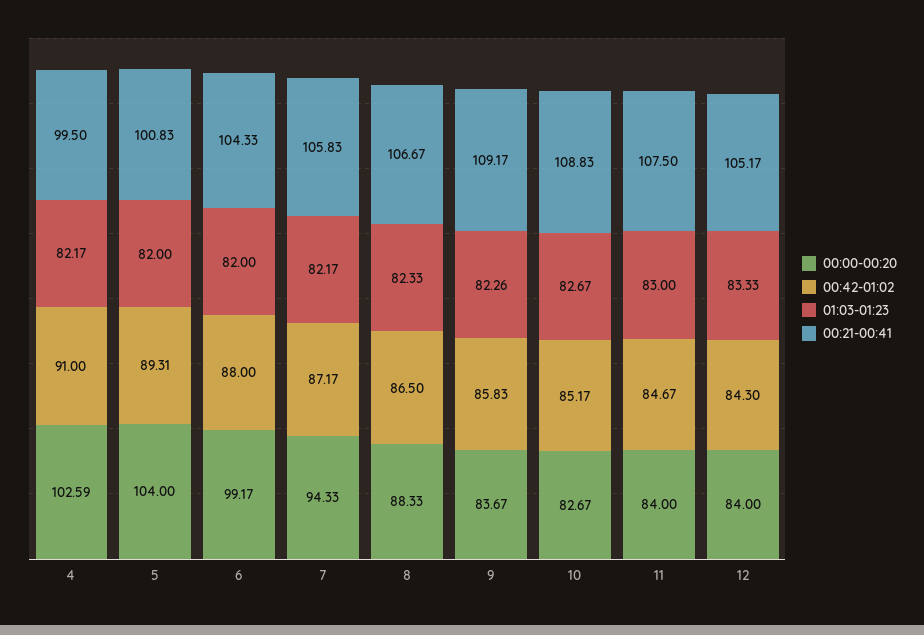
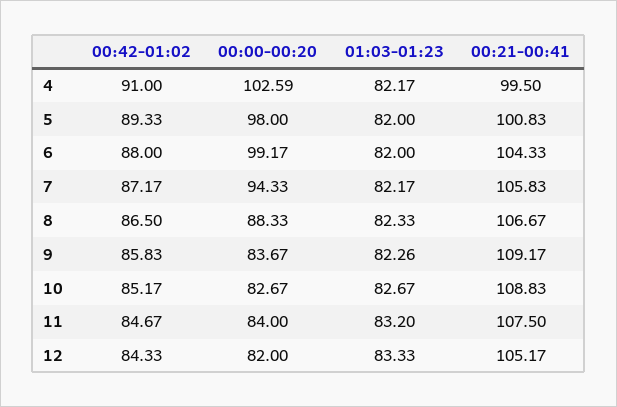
  {
    "00:00-00:20": {
      "4": 102.59,
-     "5": 104,
+     "5": 98,
      "6": 99.17,
      "7": 94.33,
      "8": 88.33,
      "9": 83.67,
      "10": 82.67,
      "11": 84,
-     "12": 84
+     "12": 82
    },
    "00:42-01:02": {
      "4": 91,
-     "5": 89.31,
+     "5": 89.33,
      "6": 88,
      "7": 87.17,
      "8": 86.5,
      "9": 85.83,
      "10": 85.17,
      "11": 84.67,
-     "12": 84.3
+     "12": 84.33
    },
    "01:03-01:23": {
      "4": 82.17,
      "5": 82,
      "6": 82,
      "7": 82.17,
      "8": 82.33,
      "9": 82.26,
      "10": 82.67,
-     "11": 83,
+     "11": 83.2,
      "12": 83.33
    },
    "00:21-00:41": {
      "4": 99.5,
      "5": 100.83,
      "6": 104.33,
      "7": 105.83,
      "8": 106.67,
      "9": 109.17,
      "10": 108.83,
      "11": 107.5,
      "12": 105.17
    }
  }

